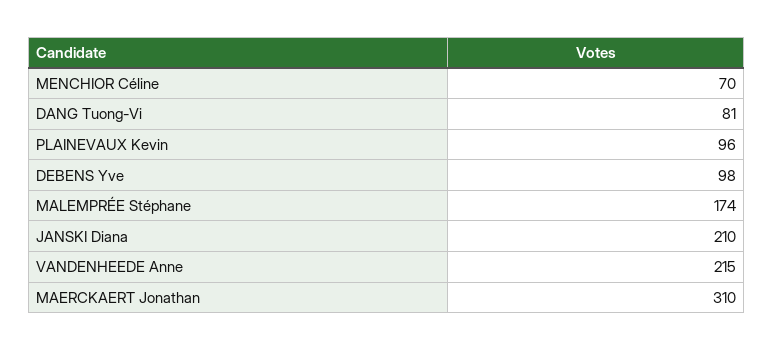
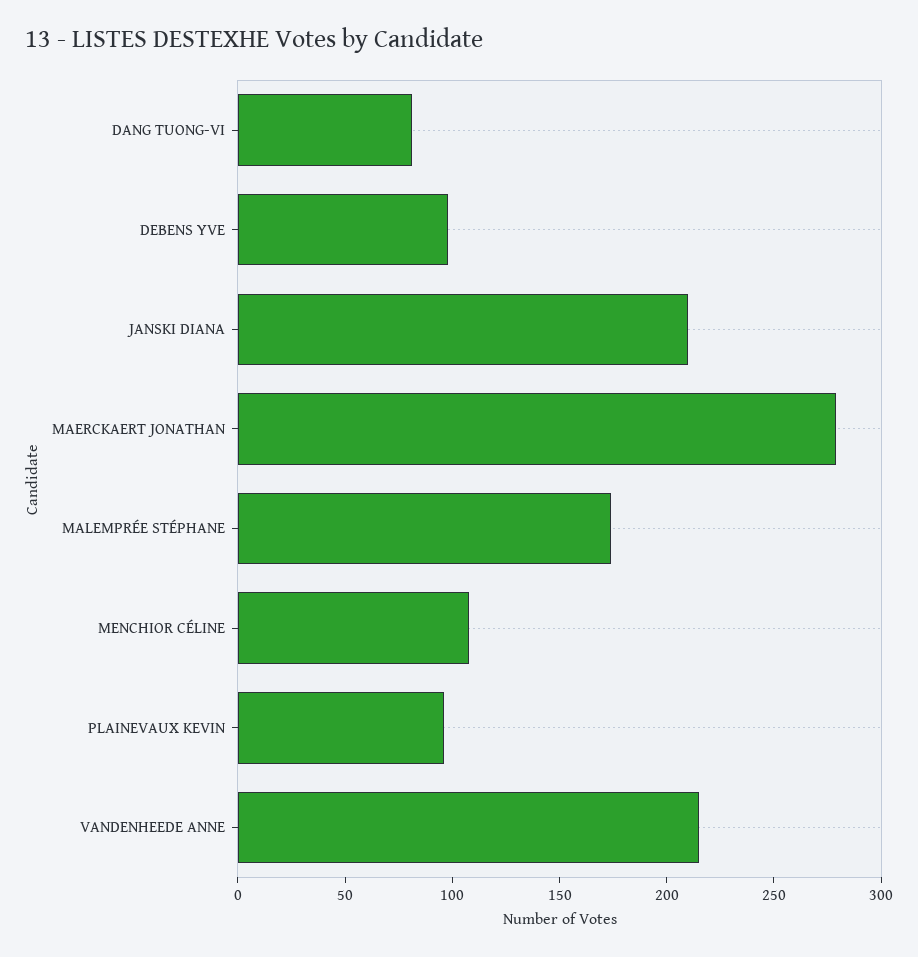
  {
-   "MENCHIOR Céline": 70,
+   "MENCHIOR Céline": 110,
    "DANG Tuong-Vi": 81,
    "PLAINEVAUX Kevin": 96,
    "DEBENS Yve": 98,
    "MALEMPRÉE Stéphane": 174,
    "JANSKI Diana": 210,
    "VANDENHEEDE Anne": 215,
-   "MAERCKAERT Jonathan": 310
+   "MAERCKAERT Jonathan": 280
  }

